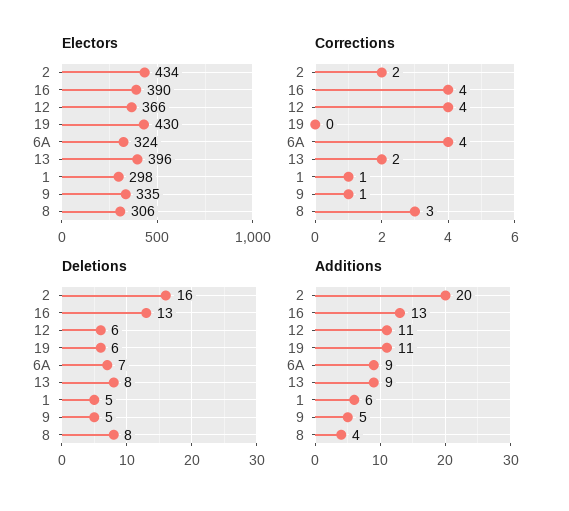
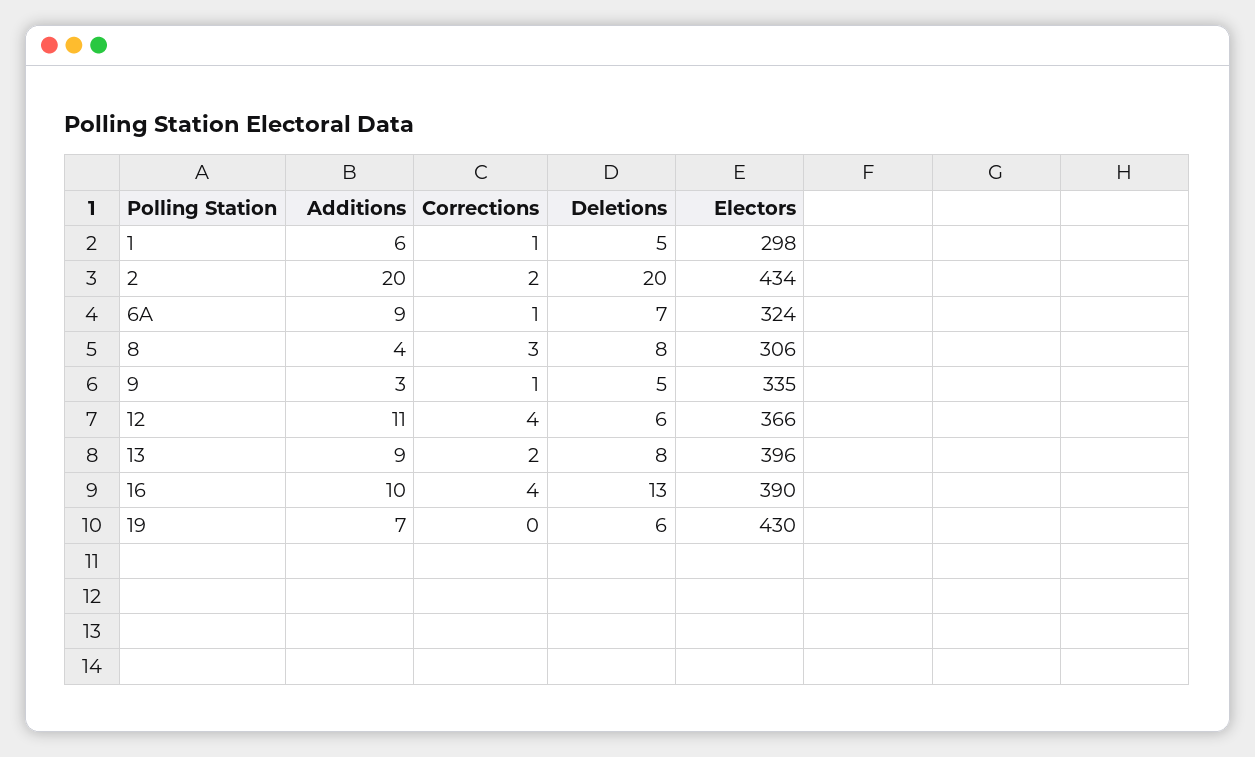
  {
    "Electors": {
      "2": 434,
      "16": 390,
      "12": 366,
      "19": 430,
      "6A": 324,
      "13": 396,
      "1": 298,
      "9": 335,
      "8": 306
    },
    "Corrections": {
      "2": 2,
      "16": 4,
      "12": 4,
      "19": 0,
-     "6A": 4,
+     "6A": 1,
      "13": 2,
      "1": 1,
      "9": 1,
      "8": 3
    },
    "Deletions": {
-     "2": 16,
+     "2": 20,
      "16": 13,
      "12": 6,
      "19": 6,
      "6A": 7,
      "13": 8,
      "1": 5,
      "9": 5,
      "8": 8
    },
    "Additions": {
      "2": 20,
-     "16": 13,
+     "16": 10,
      "12": 11,
-     "19": 11,
+     "19": 7,
      "6A": 9,
      "13": 9,
      "1": 6,
-     "9": 5,
+     "9": 3,
      "8": 4
    }
  }

